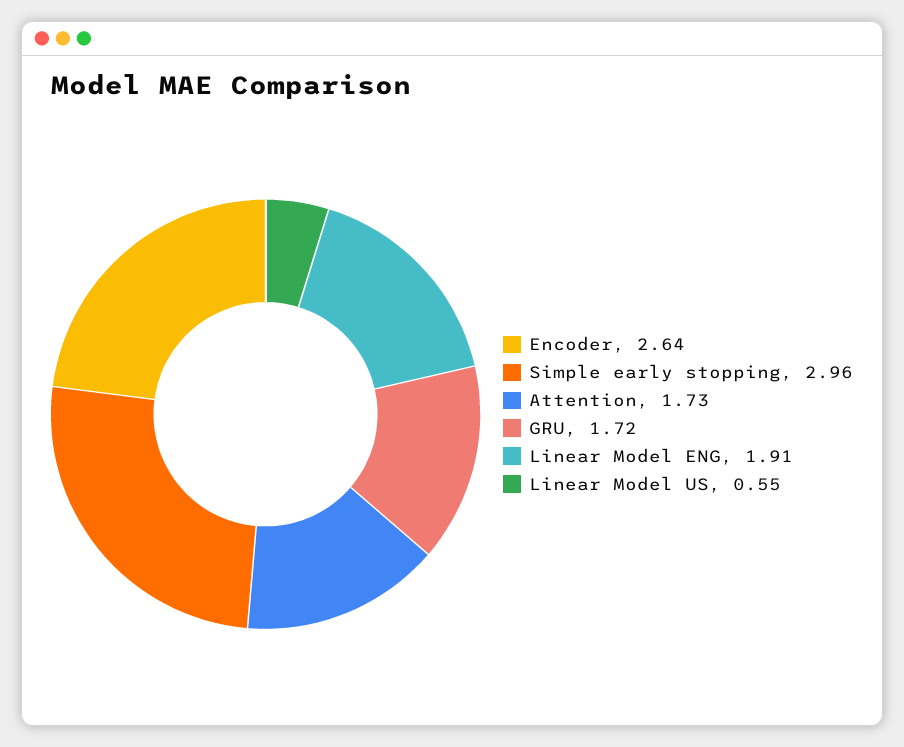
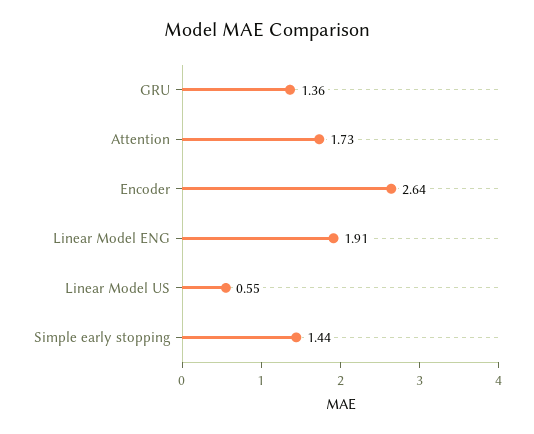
  {
    "Encoder": 2.64,
-   "Simple early stopping": 2.96,
+   "Simple early stopping": 1.44,
    "Attention": 1.73,
-   "GRU": 1.72,
+   "GRU": 1.36,
    "Linear Model ENG": 1.91,
    "Linear Model US": 0.55
  }

